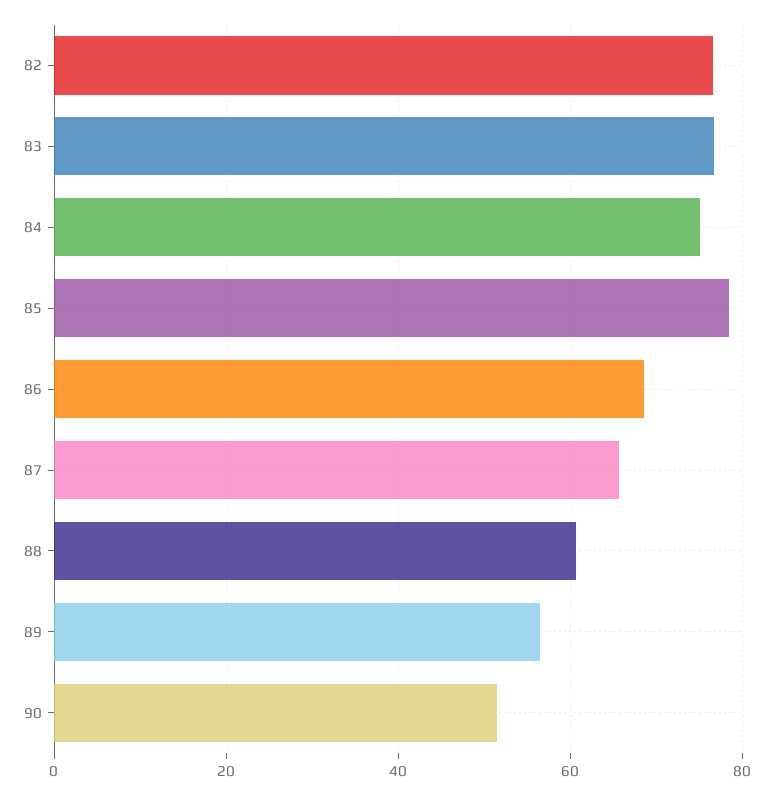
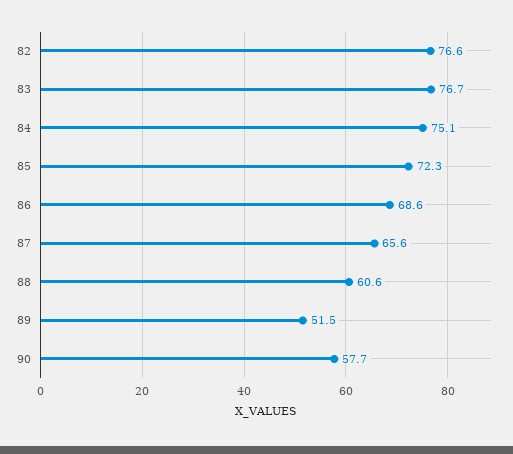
  {
    "82": 76.6,
    "83": 76.7,
    "84": 75.1,
-   "85": 78,
+   "85": 72.3,
    "86": 68.6,
    "87": 65.6,
    "88": 60.6,
-   "89": 56,
+   "89": 51.5,
-   "90": 52
+   "90": 57.7
  }

